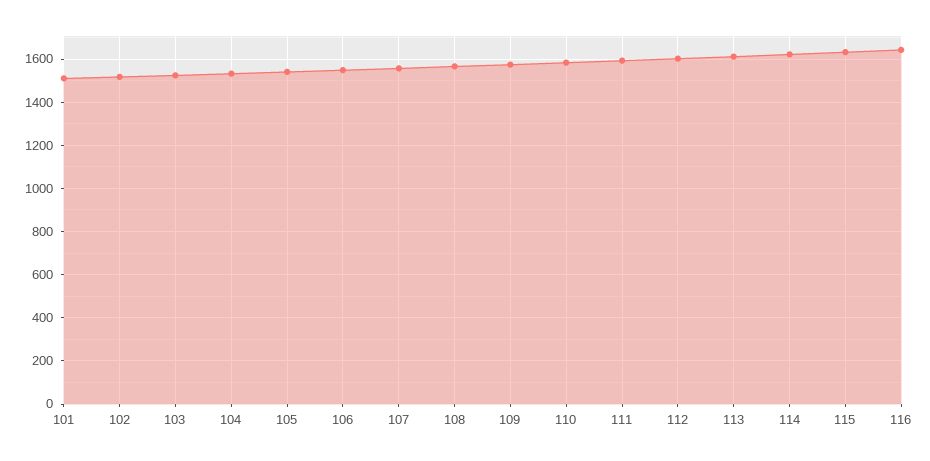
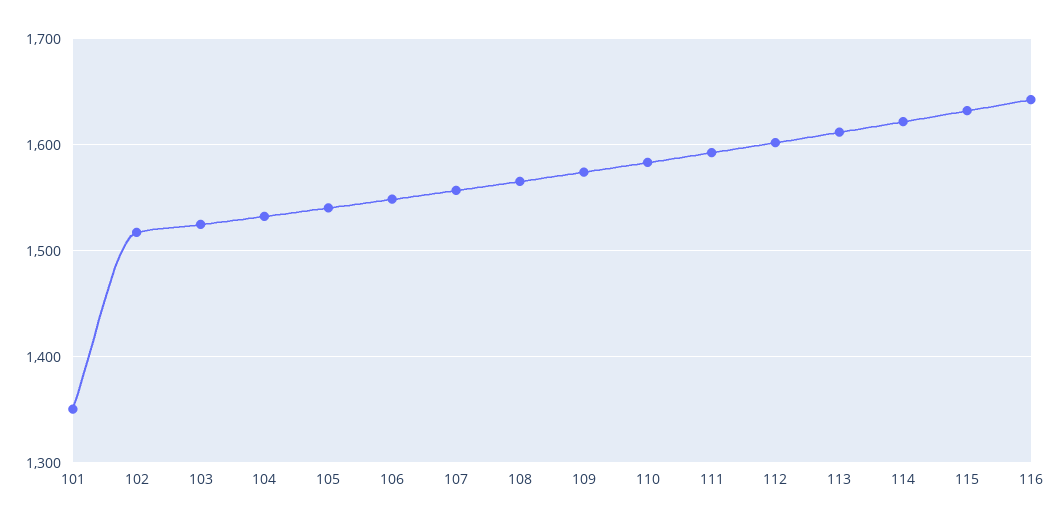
  {
-   "101": 1500,
+   "101": 1350,
    "102": 1520,
    "103": 1520,
    "104": 1530,
    "105": 1540,
    "106": 1550,
    "107": 1560,
    "108": 1570,
    "109": 1570,
    "110": 1580,
    "111": 1590,
    "112": 1600,
    "113": 1610,
    "114": 1620,
    "115": 1630,
    "116": 1640
  }

